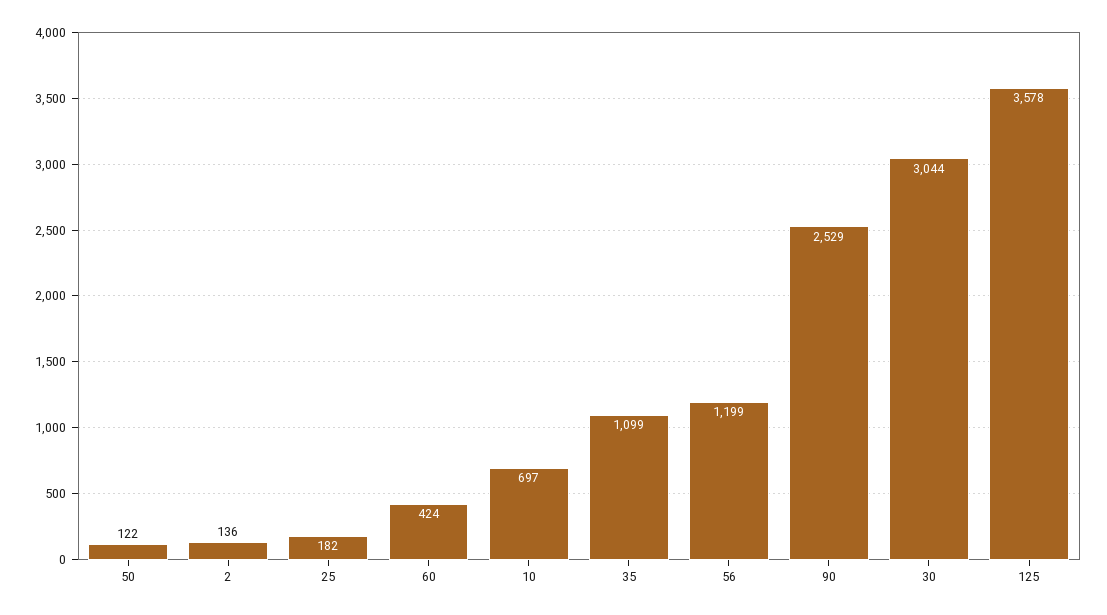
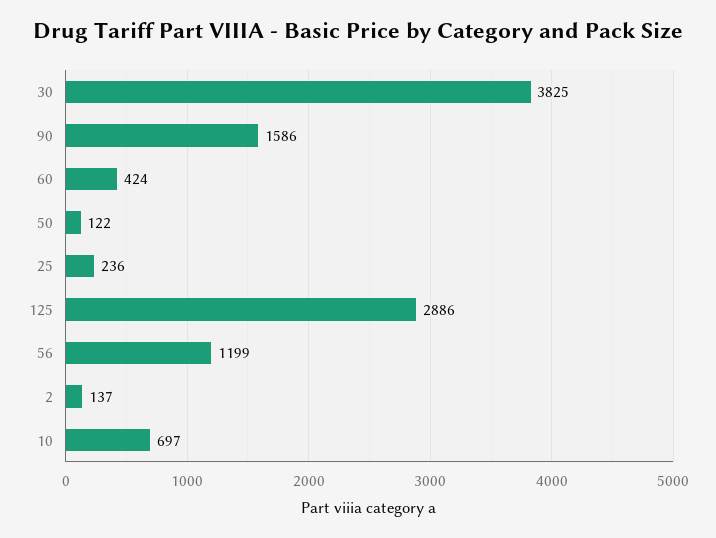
  {
    "50": 122,
-   "2": 136,
+   "2": 137,
-   "25": 182,
+   "25": 236,
    "60": 424,
    "10": 697,
-   "35": 1099,
    "56": 1199,
-   "90": 2529,
+   "90": 1586,
-   "30": 3044,
+   "30": 3825,
-   "125": 3578
+   "125": 2886
  }

